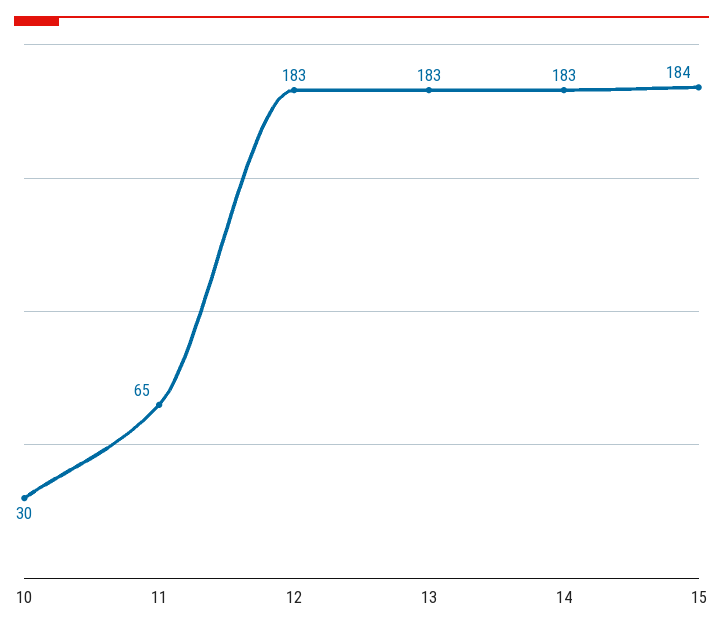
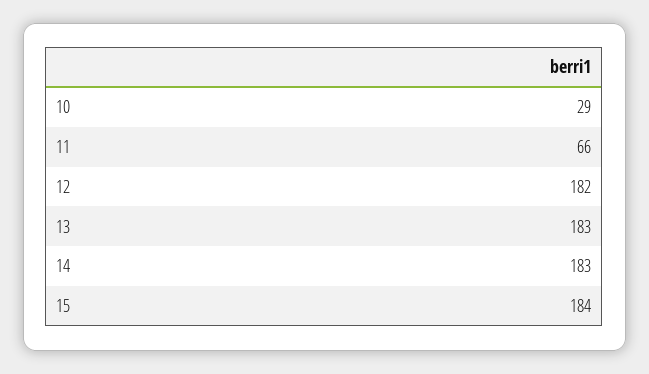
  {
-   "10": 30,
+   "10": 29,
-   "11": 65,
+   "11": 66,
-   "12": 183,
+   "12": 182,
    "13": 183,
    "14": 183,
    "15": 184
  }

